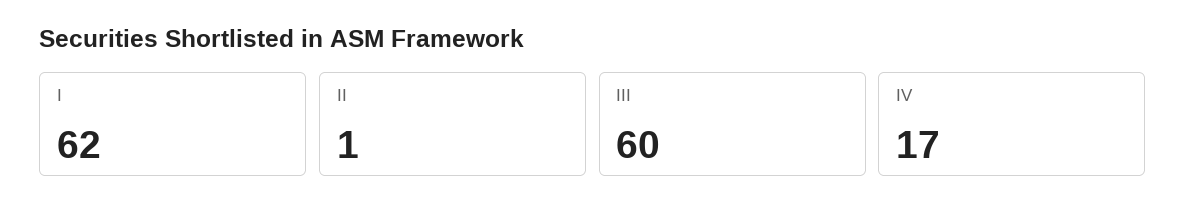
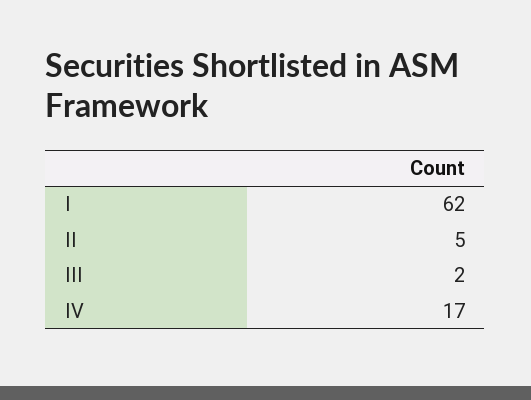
  {
    "I": 62,
-   "II": 1,
+   "II": 5,
-   "III": 60,
+   "III": 2,
    "IV": 17
  }

